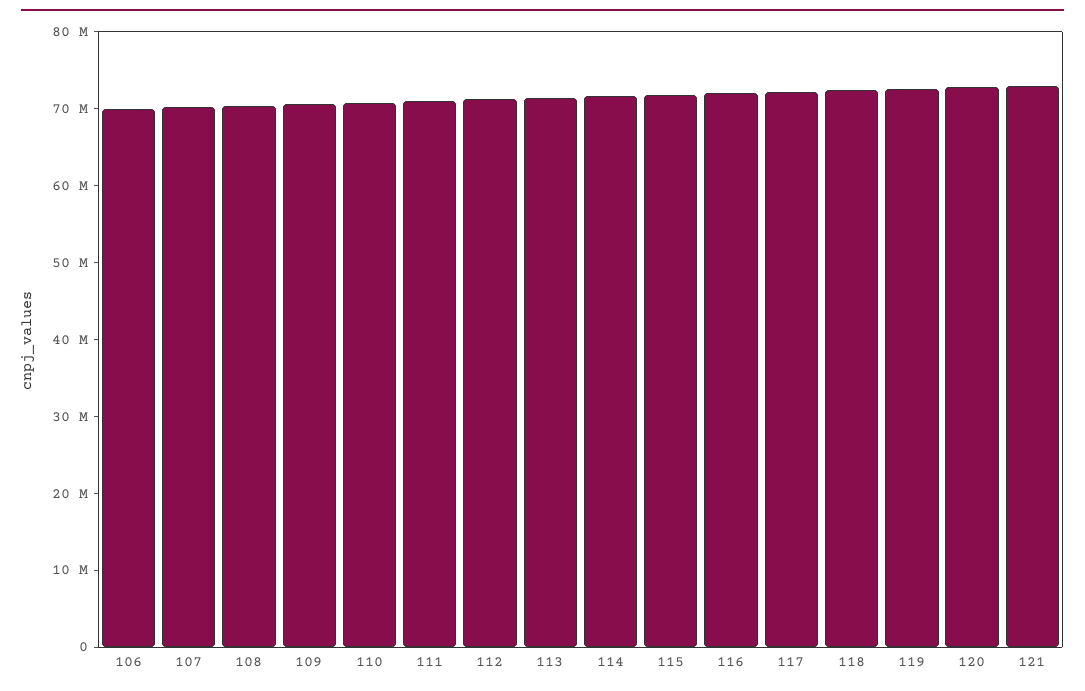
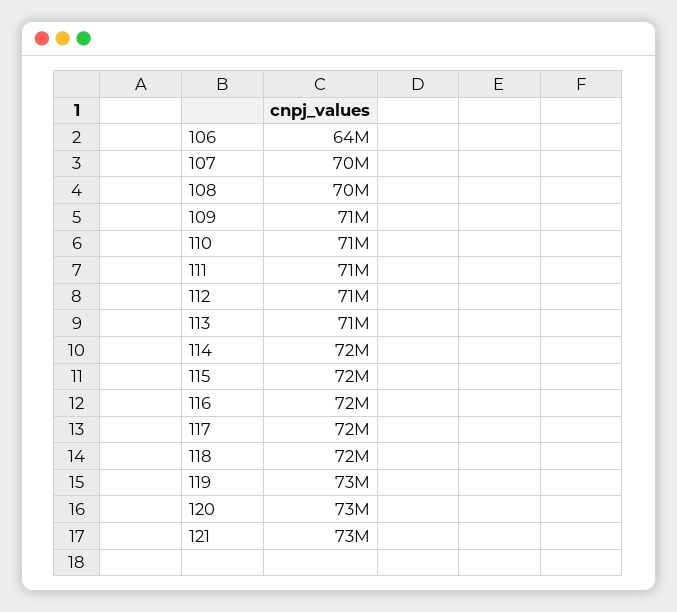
  {
-   "106": 70000000,
+   "106": 64000000,
    "107": 70000000,
    "108": 70000000,
    "109": 71000000,
    "110": 71000000,
    "111": 71000000,
    "112": 71000000,
    "113": 71000000,
    "114": 72000000,
    "115": 72000000,
    "116": 72000000,
    "117": 72000000,
    "118": 72000000,
    "119": 73000000,
    "120": 73000000,
    "121": 73000000
  }

